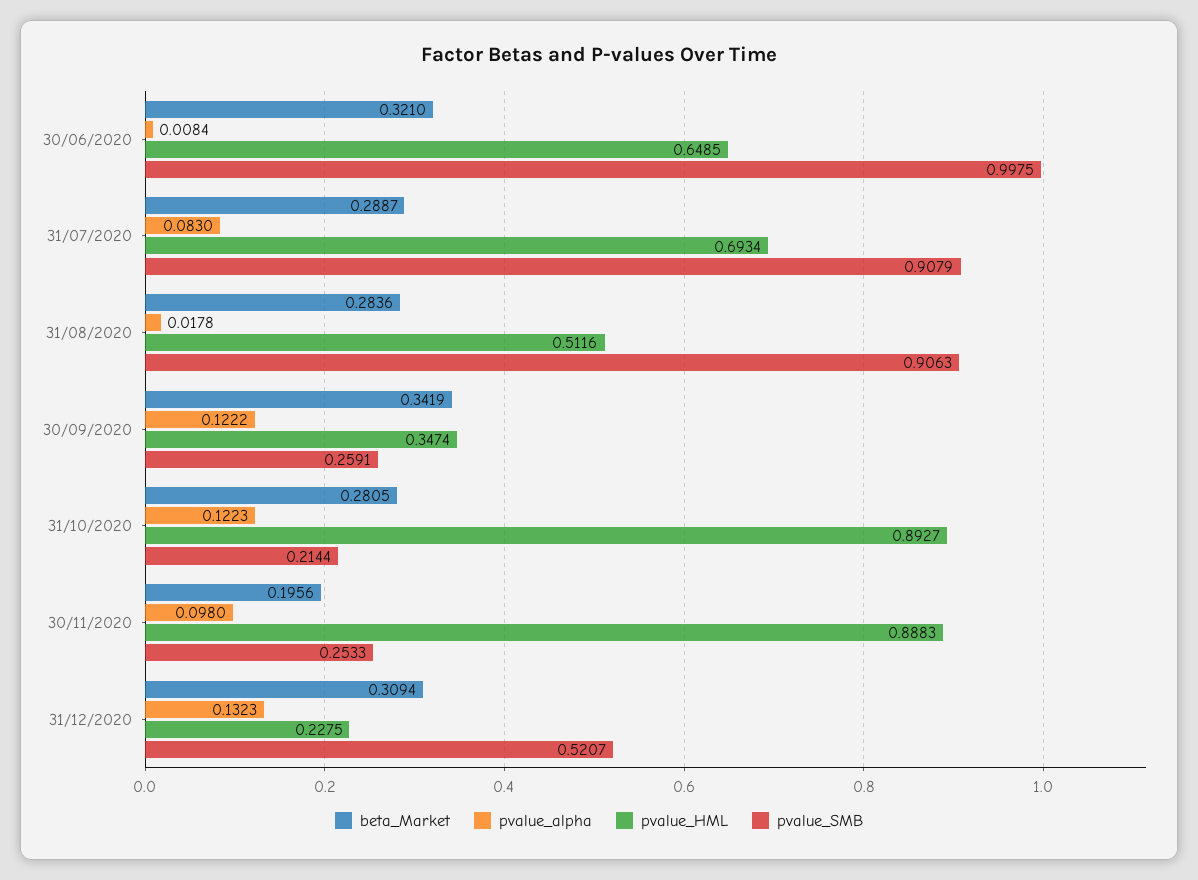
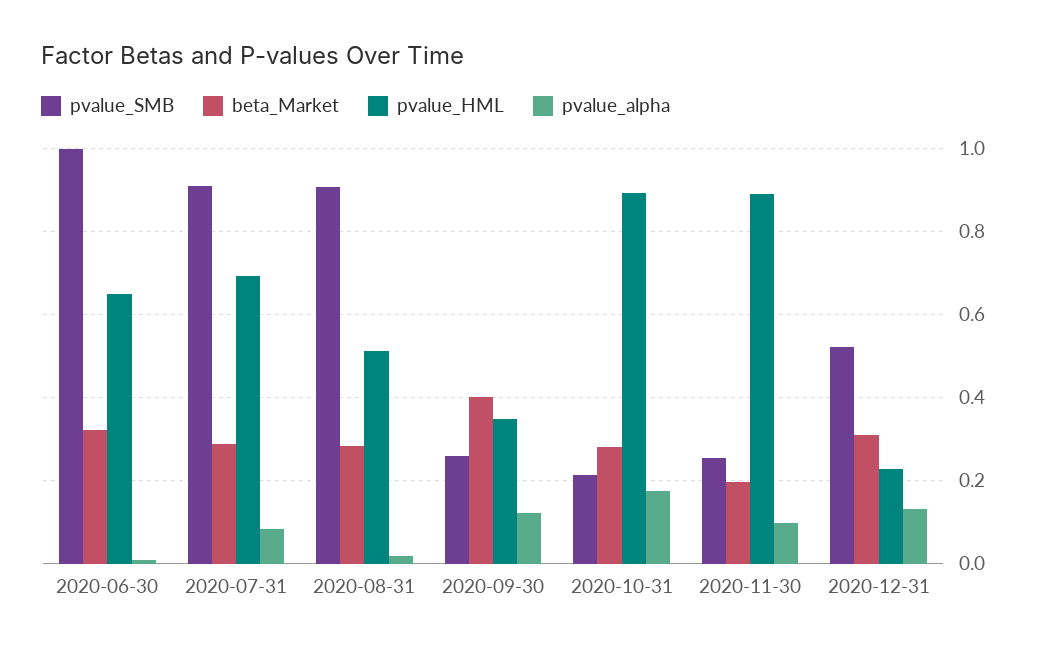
  {
    "beta_Market": {
      "30/06/2020": 0.321,
      "31/07/2020": 0.2887,
      "31/08/2020": 0.2836,
-     "30/09/2020": 0.3419,
+     "30/09/2020": 0.4,
      "31/10/2020": 0.2805,
      "30/11/2020": 0.1956,
      "31/12/2020": 0.3094
    },
    "pvalue_alpha": {
      "30/06/2020": 0.0084,
      "31/07/2020": 0.083,
      "31/08/2020": 0.0178,
      "30/09/2020": 0.1222,
-     "31/10/2020": 0.1223,
+     "31/10/2020": 0.18,
      "30/11/2020": 0.098,
      "31/12/2020": 0.1323
    },
    "pvalue_HML": {
      "30/06/2020": 0.6485,
      "31/07/2020": 0.6934,
      "31/08/2020": 0.5116,
      "30/09/2020": 0.3474,
      "31/10/2020": 0.8927,
      "30/11/2020": 0.8883,
      "31/12/2020": 0.2275
    },
    "pvalue_SMB": {
      "30/06/2020": 0.9975,
      "31/07/2020": 0.9079,
      "31/08/2020": 0.9063,
      "30/09/2020": 0.2591,
      "31/10/2020": 0.2144,
      "30/11/2020": 0.2533,
      "31/12/2020": 0.5207
    }
  }

